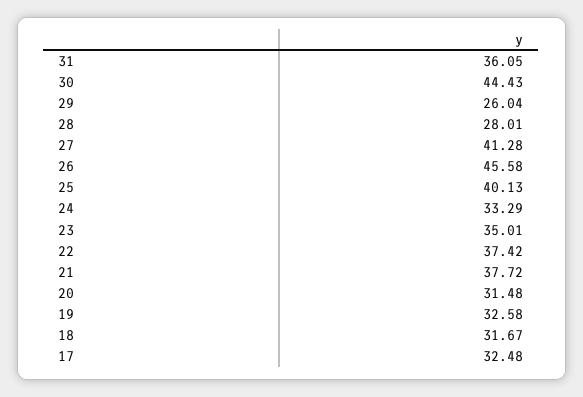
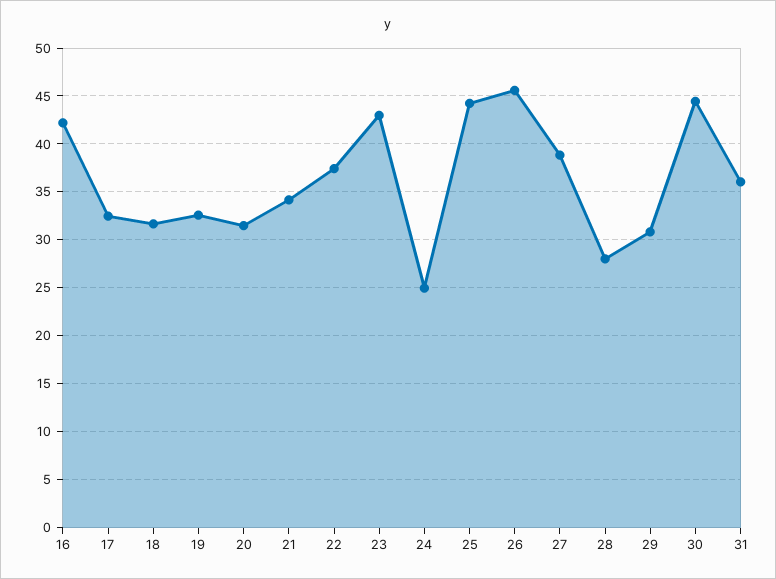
  {
    "31": 36.05,
    "30": 44.43,
-   "29": 26.04,
+   "29": 31,
    "28": 28.01,
-   "27": 41.28,
+   "27": 39,
    "26": 45.58,
-   "25": 40.13,
+   "25": 44,
-   "24": 33.29,
+   "24": 25,
-   "23": 35.01,
+   "23": 43,
    "22": 37.42,
-   "21": 37.72,
+   "21": 34,
    "20": 31.48,
    "19": 32.58,
    "18": 31.67,
-   "17": 32.48
+   "17": 32.48,
+   "16": 42
  }

